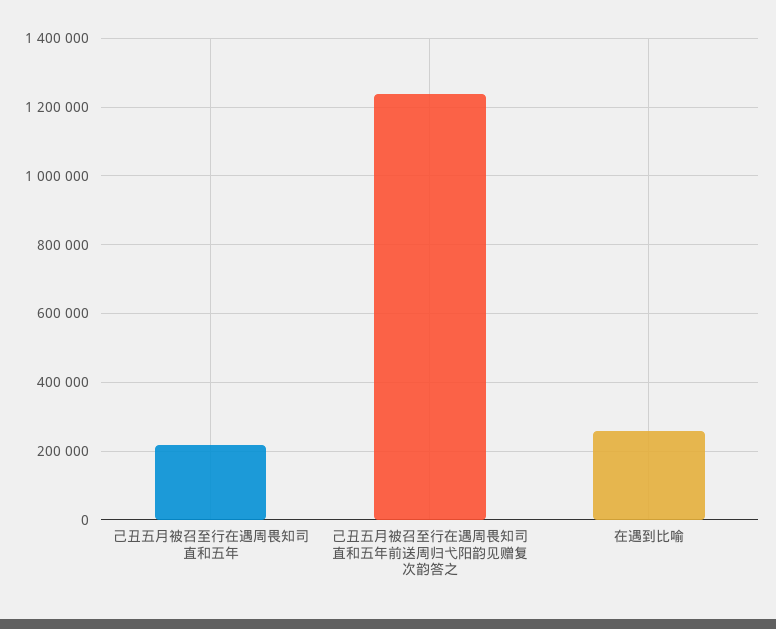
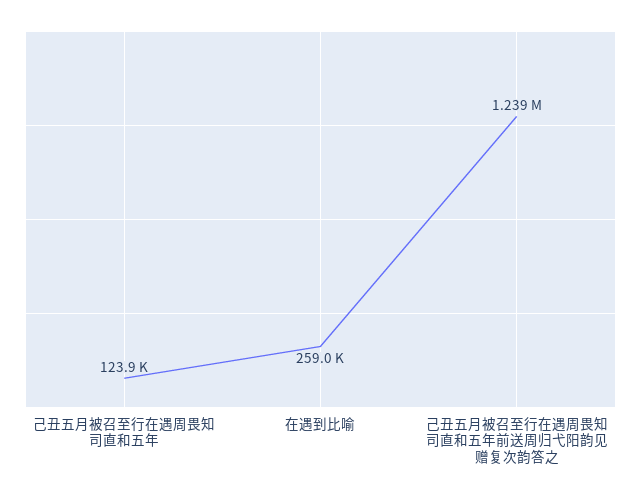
  {
-   "己丑五月被召至行在遇周畏知司直和五年": 220000,
+   "己丑五月被召至行在遇周畏知司直和五年": 123900,
    "己丑五月被召至行在遇周畏知司直和五年前送周归弋阳韵见赠复次韵答之": 1239000,
    "在遇到比喻": 259000
  }

